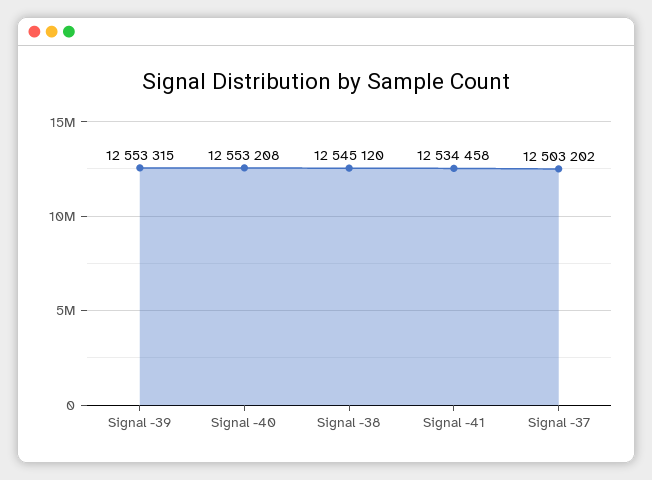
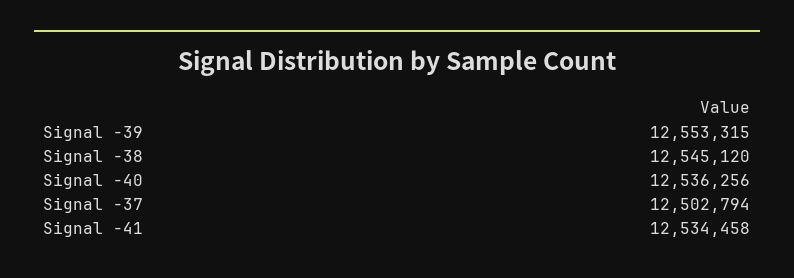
  {
    "Signal -39": 12553315,
-   "Signal -40": 12553208,
+   "Signal -40": 12536256,
    "Signal -38": 12545120,
    "Signal -41": 12534458,
-   "Signal -37": 12503202
+   "Signal -37": 12502794
  }

